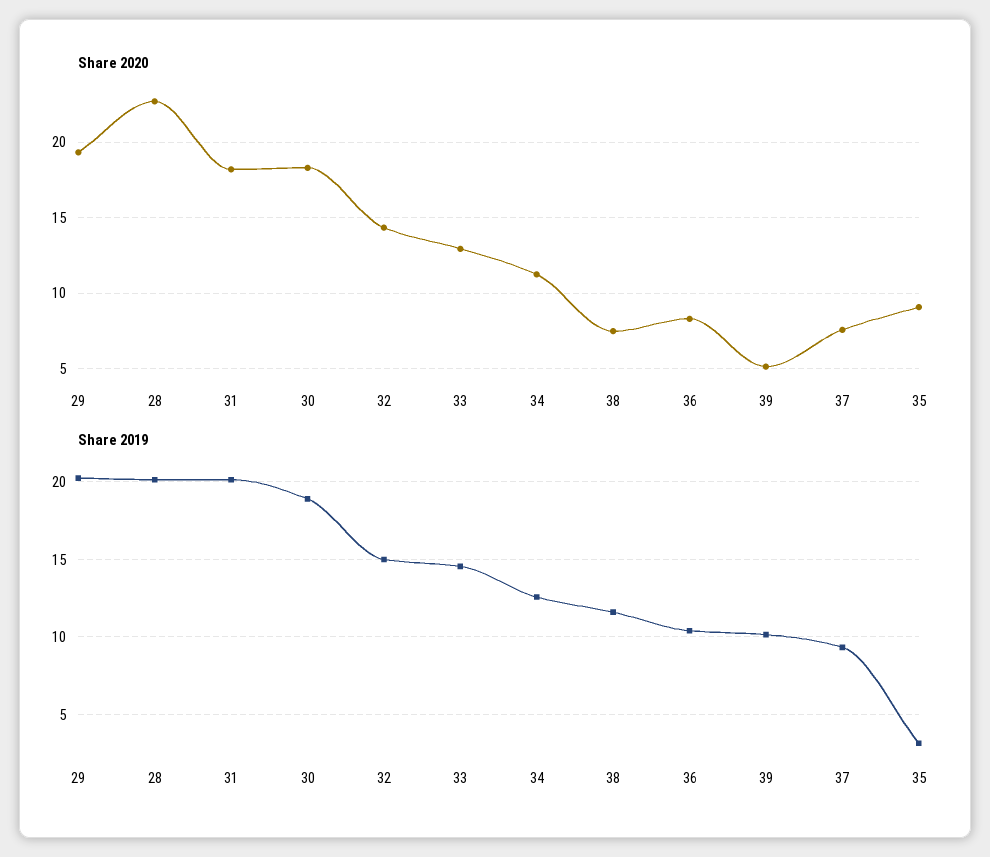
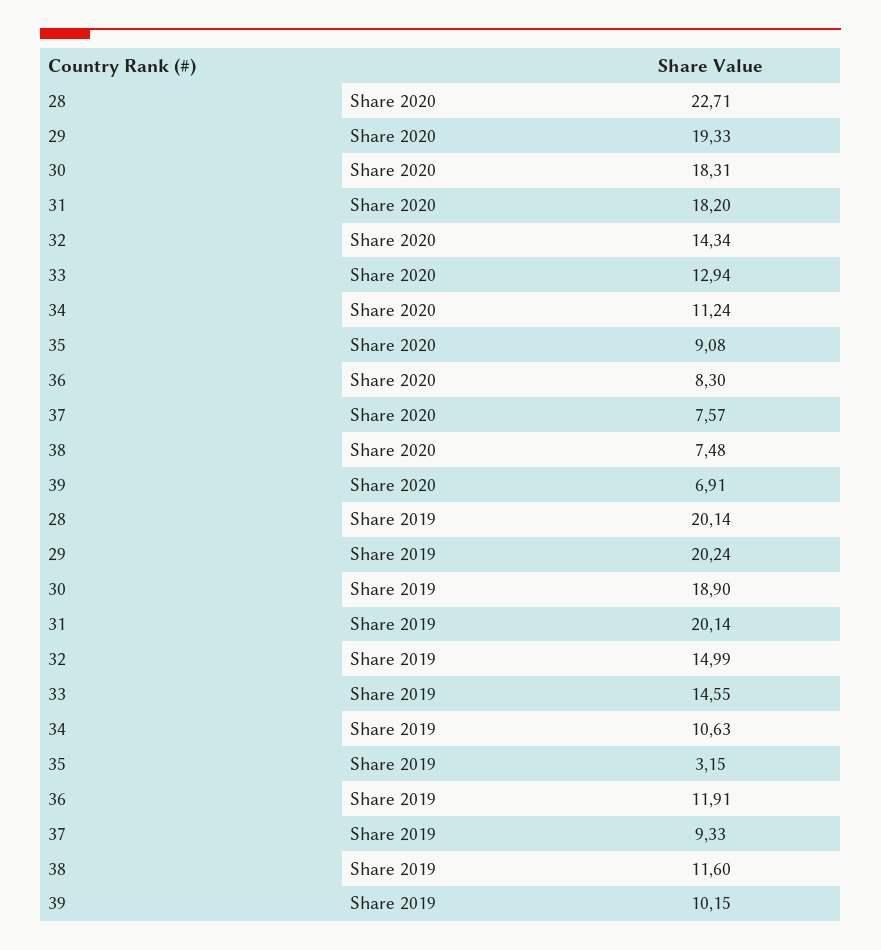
  {
    "Share 2020": {
      "29": 19.33,
      "28": 22.71,
      "31": 18.2,
      "30": 18.31,
      "32": 14.34,
      "33": 12.94,
      "34": 11.24,
      "38": 7.48,
      "36": 8.3,
-     "39": 5,
+     "39": 6.91,
      "37": 7.57,
      "35": 9.08
    },
    "Share 2019": {
      "29": 20.24,
      "28": 20.14,
      "31": 20.14,
      "30": 18.9,
      "32": 14.99,
      "33": 14.55,
-     "34": 12.5,
+     "34": 10.63,
      "38": 11.6,
-     "36": 10.5,
+     "36": 11.91,
      "39": 10.15,
      "37": 9.33,
      "35": 3.15
    }
  }

